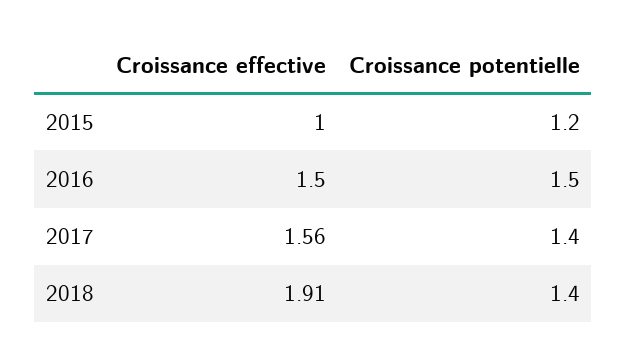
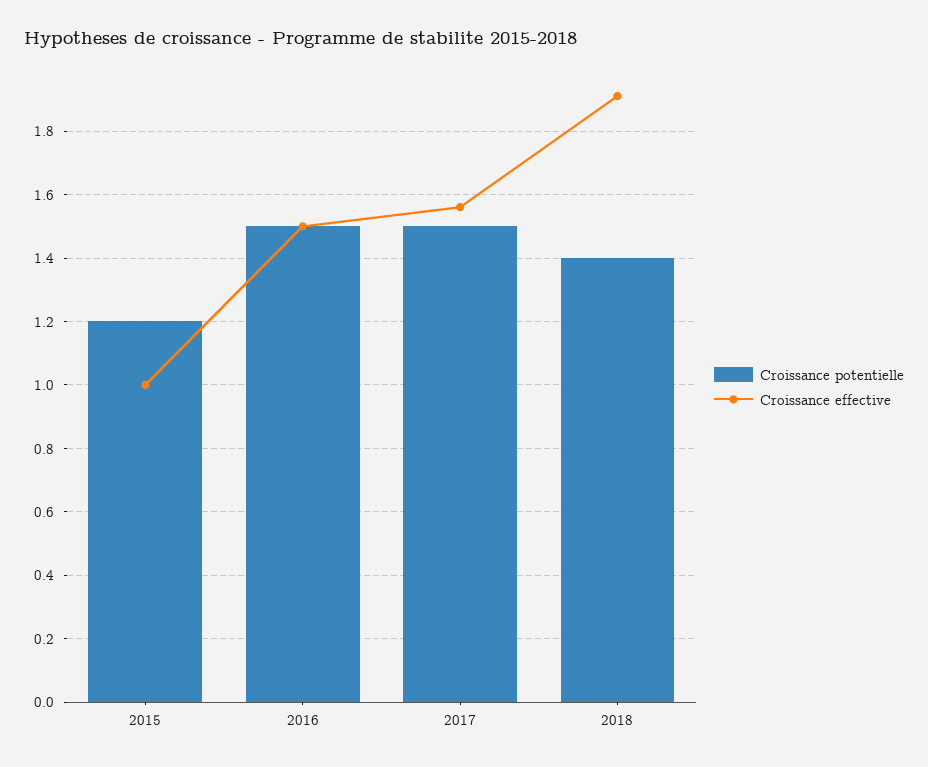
  {
    "Croissance effective": {
      "2015": 1,
      "2016": 1.5,
      "2017": 1.56,
      "2018": 1.91
    },
    "Croissance potentielle": {
      "2015": 1.2,
      "2016": 1.5,
-     "2017": 1.4,
+     "2017": 1.5,
      "2018": 1.4
    }
  }

